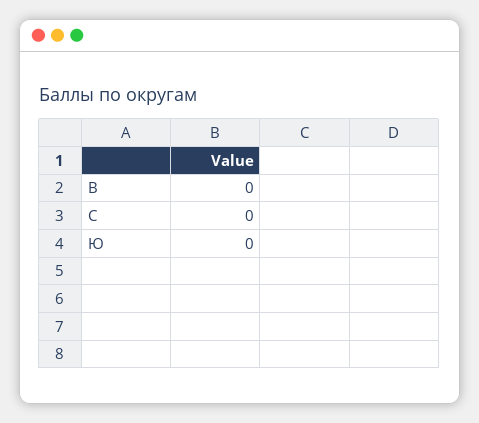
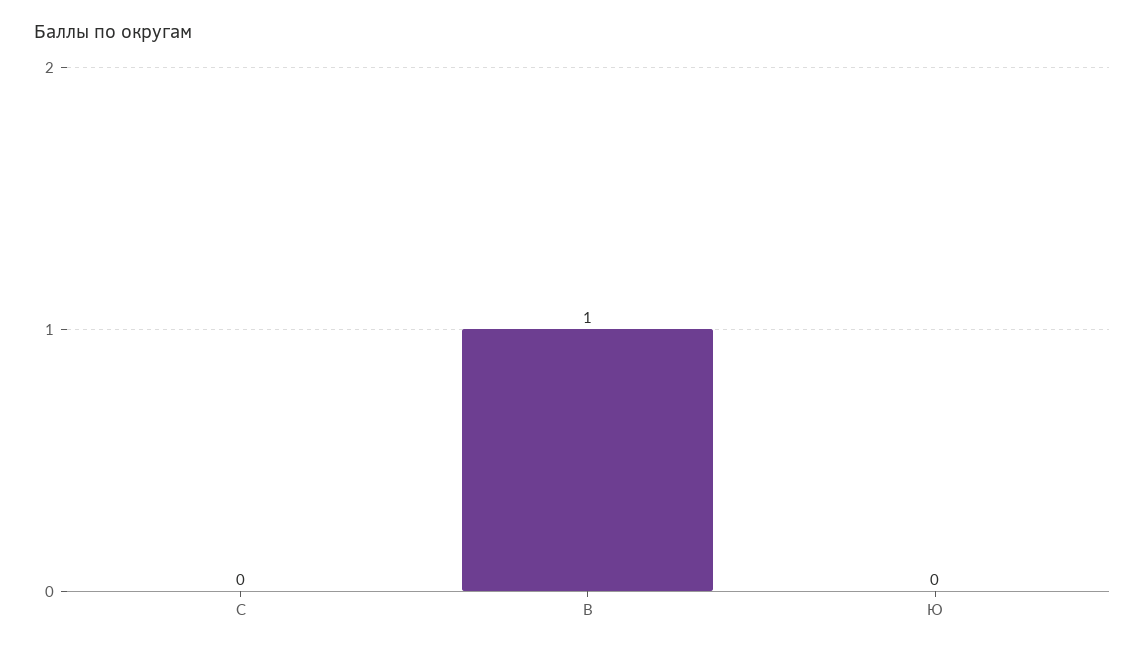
  {
-   "В": 0,
+   "В": 1,
    "С": 0,
    "Ю": 0
  }

